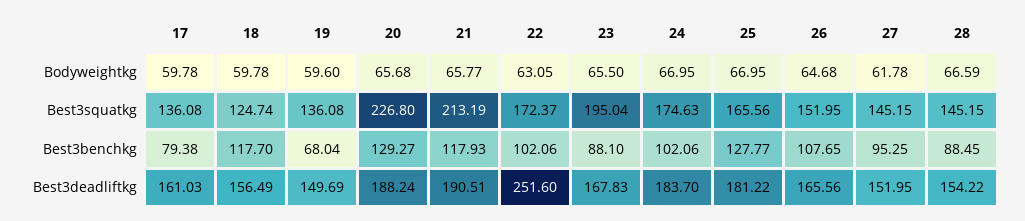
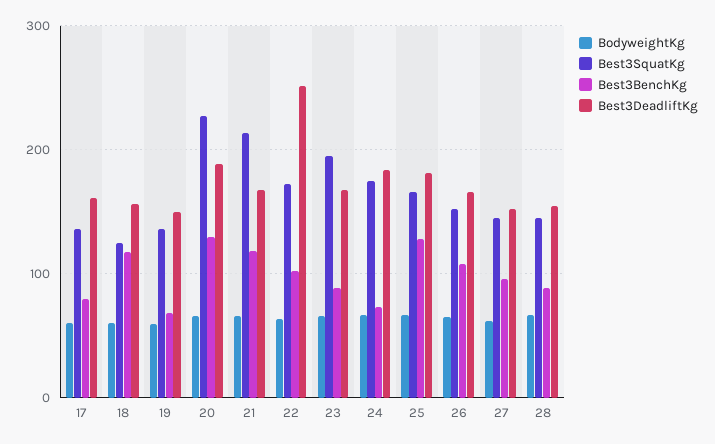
  {
    "Bodyweightkg": {
      "17": 59.78,
      "18": 59.78,
      "19": 59.6,
      "20": 65.68,
      "21": 65.77,
      "22": 63.05,
      "23": 65.5,
      "24": 66.95,
      "25": 66.95,
      "26": 64.68,
      "27": 61.78,
      "28": 66.59
    },
    "Best3squatkg": {
      "17": 136.08,
      "18": 124.74,
      "19": 136.08,
      "20": 226.8,
      "21": 213.19,
      "22": 172.37,
      "23": 195.04,
      "24": 174.63,
      "25": 165.56,
      "26": 151.95,
      "27": 145.15,
      "28": 145.15
    },
    "Best3benchkg": {
      "17": 79.38,
      "18": 117.7,
      "19": 68.04,
      "20": 129.27,
      "21": 117.93,
      "22": 102.06,
      "23": 88.1,
-     "24": 102.06,
+     "24": 70,
      "25": 127.77,
      "26": 107.65,
      "27": 95.25,
      "28": 88.45
    },
    "Best3deadliftkg": {
      "17": 161.03,
      "18": 156.49,
      "19": 149.69,
      "20": 188.24,
-     "21": 190.51,
+     "21": 170,
      "22": 251.6,
      "23": 167.83,
      "24": 183.7,
      "25": 181.22,
      "26": 165.56,
      "27": 151.95,
      "28": 154.22
    }
  }

